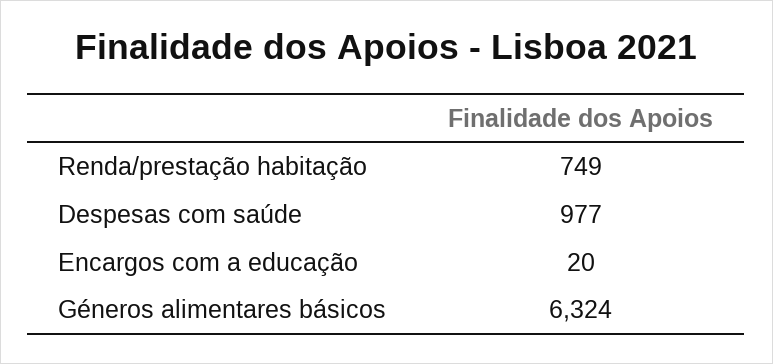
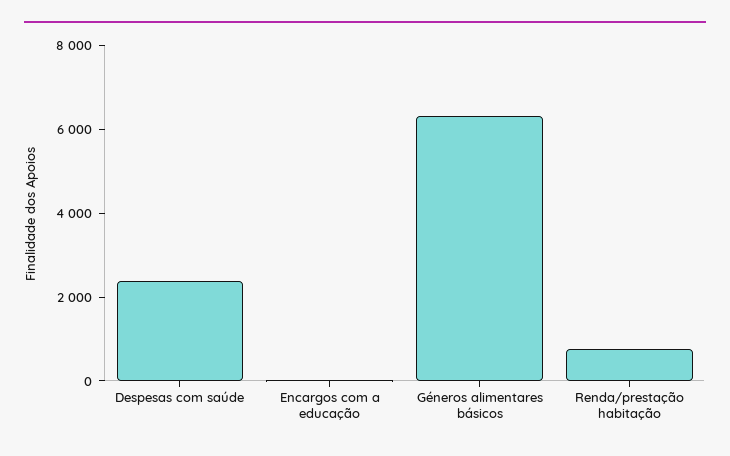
  {
    "Renda/prestação habitação": 749,
-   "Despesas com saúde": 977,
+   "Despesas com saúde": 2500,
    "Encargos com a educação": 20,
    "Géneros alimentares básicos": 6324
  }

